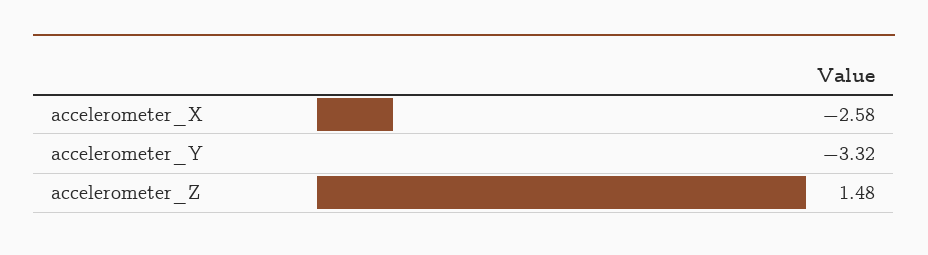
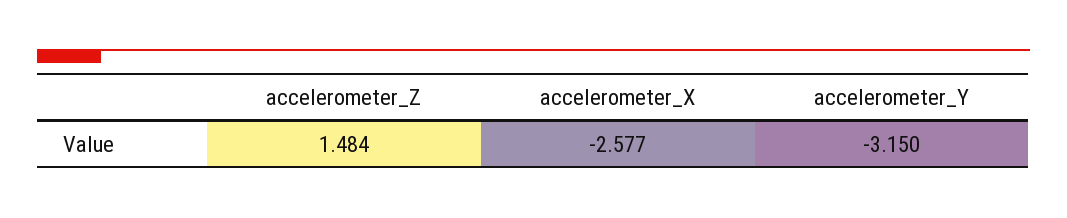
  {
    "accelerometer_X": -2.577,
-   "accelerometer_Y": -3.32,
+   "accelerometer_Y": -3.15,
    "accelerometer_Z": 1.484
  }

